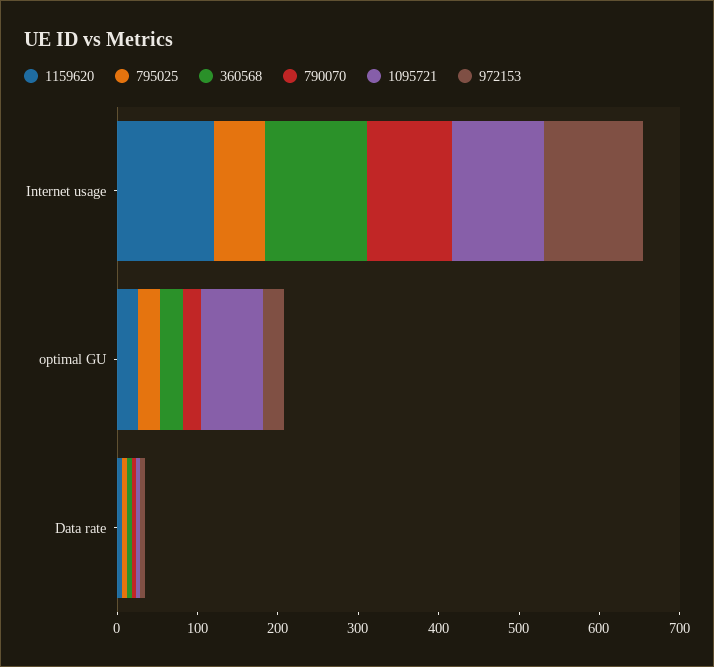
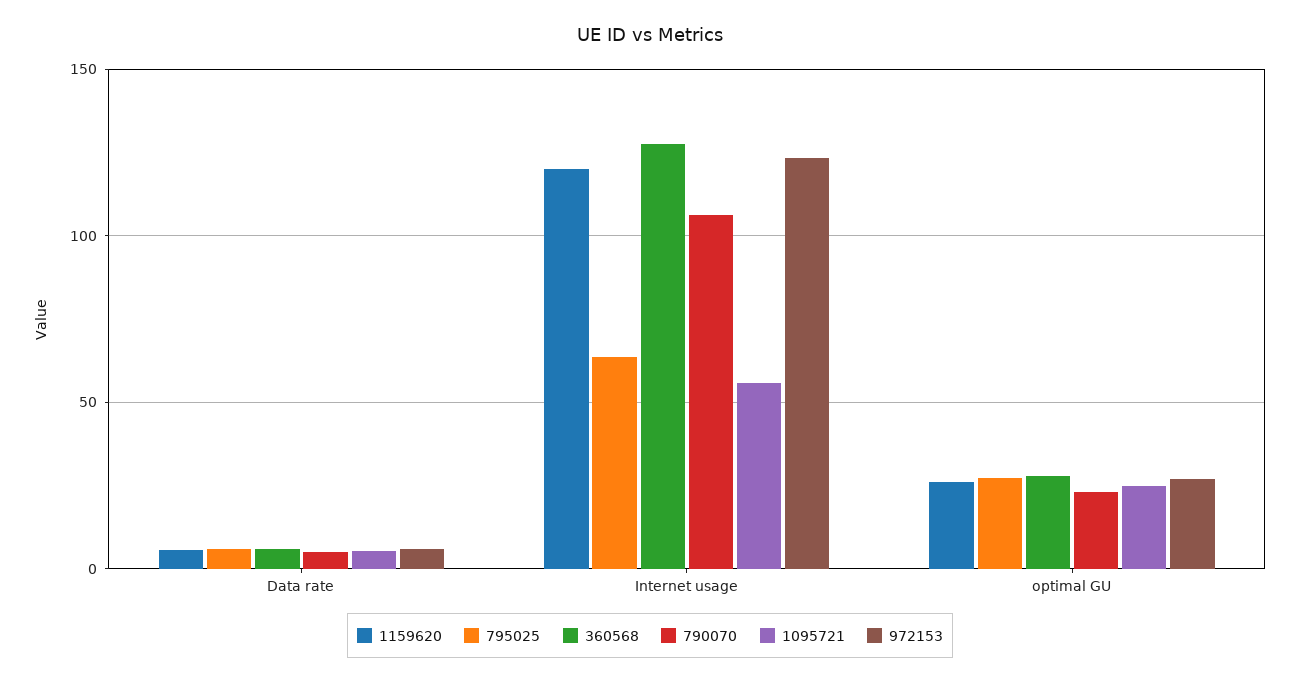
  {
    "1159620": {
      "Internet usage": 120,
      "optimal GU": 25,
      "Data rate": 5
    },
    "795025": {
      "Internet usage": 65,
      "optimal GU": 25,
      "Data rate": 5
    },
    "360568": {
      "Internet usage": 130,
      "optimal GU": 30,
      "Data rate": 5
    },
    "790070": {
      "Internet usage": 105,
      "optimal GU": 25,
      "Data rate": 5
    },
    "1095721": {
-     "Internet usage": 120,
+     "Internet usage": 55,
-     "optimal GU": 80,
+     "optimal GU": 25,
      "Data rate": 5
    },
    "972153": {
      "Internet usage": 125,
      "optimal GU": 25,
      "Data rate": 5
    }
  }

